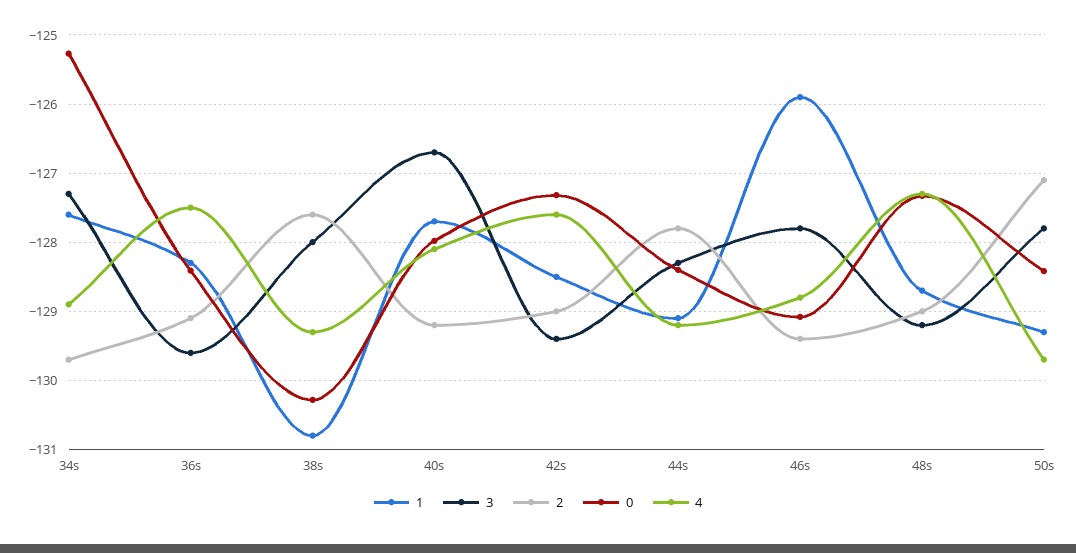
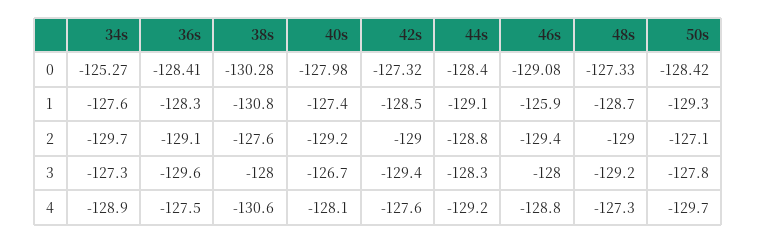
  {
    "1": {
      "34s": -127.6,
      "36s": -128.3,
      "38s": -130.8,
-     "40s": -127.7,
+     "40s": -127.4,
      "42s": -128.5,
      "44s": -129.1,
      "46s": -125.9,
      "48s": -128.7,
      "50s": -129.3
    },
    "3": {
      "34s": -127.3,
      "36s": -129.6,
      "38s": -128,
      "40s": -126.7,
      "42s": -129.4,
      "44s": -128.3,
-     "46s": -127.8,
+     "46s": -128,
      "48s": -129.2,
      "50s": -127.8
    },
    "2": {
      "34s": -129.7,
      "36s": -129.1,
      "38s": -127.6,
      "40s": -129.2,
      "42s": -129,
-     "44s": -127.8,
+     "44s": -128.8,
      "46s": -129.4,
      "48s": -129,
      "50s": -127.1
    },
    "0": {
      "34s": -125.27,
      "36s": -128.41,
      "38s": -130.28,
      "40s": -127.98,
      "42s": -127.32,
      "44s": -128.4,
      "46s": -129.08,
      "48s": -127.33,
      "50s": -128.42
    },
    "4": {
      "34s": -128.9,
      "36s": -127.5,
-     "38s": -129.3,
+     "38s": -130.6,
      "40s": -128.1,
      "42s": -127.6,
      "44s": -129.2,
      "46s": -128.8,
      "48s": -127.3,
      "50s": -129.7
    }
  }

